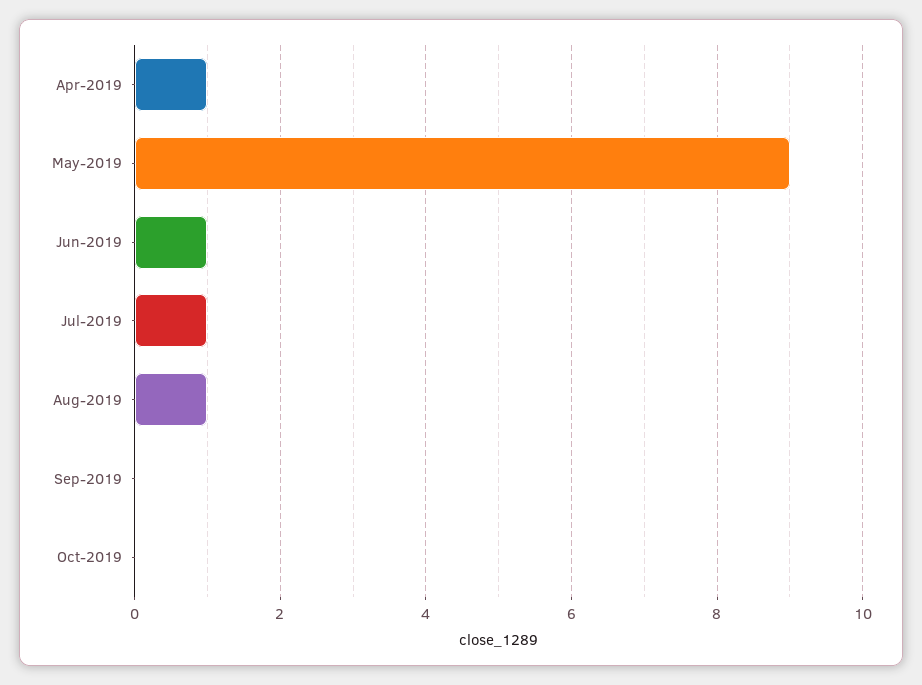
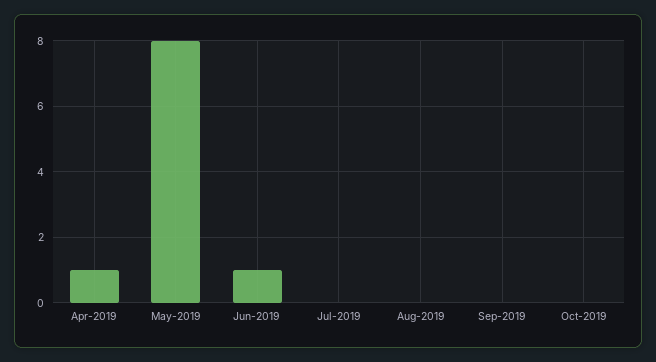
  {
    "Apr-2019": 1,
-   "May-2019": 9,
+   "May-2019": 8,
    "Jun-2019": 1,
-   "Jul-2019": 1,
+   "Jul-2019": 0,
-   "Aug-2019": 1,
+   "Aug-2019": 0,
    "Sep-2019": 0,
    "Oct-2019": 0
  }

